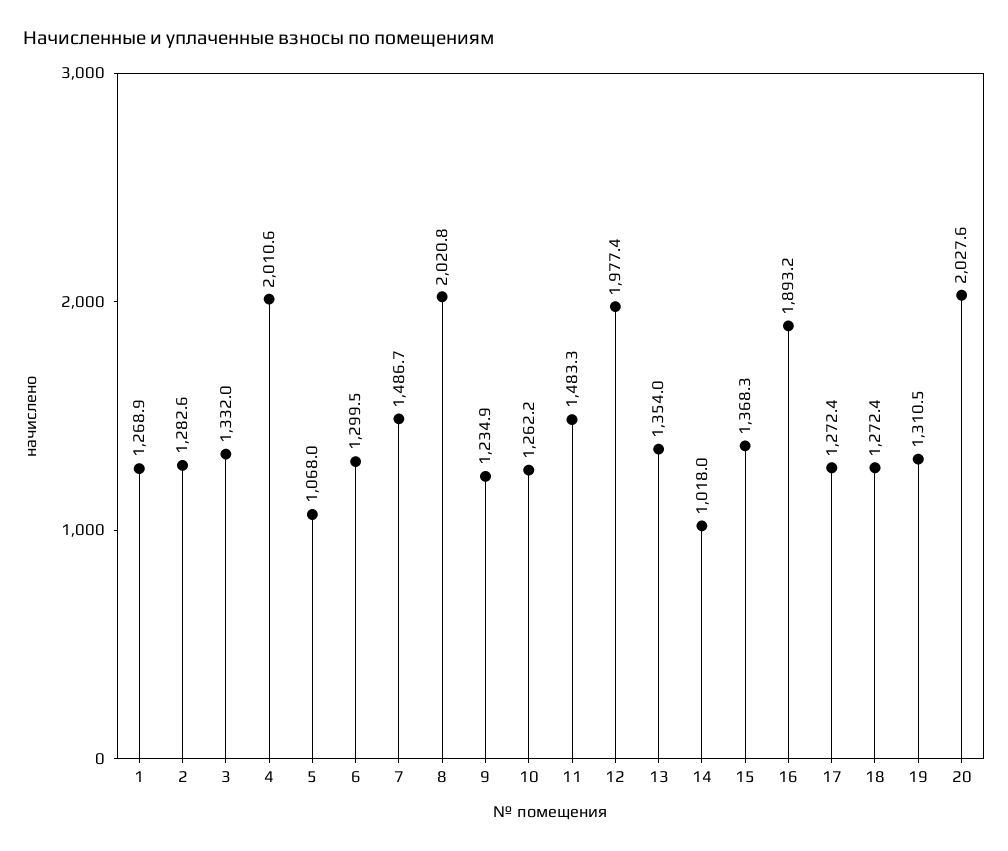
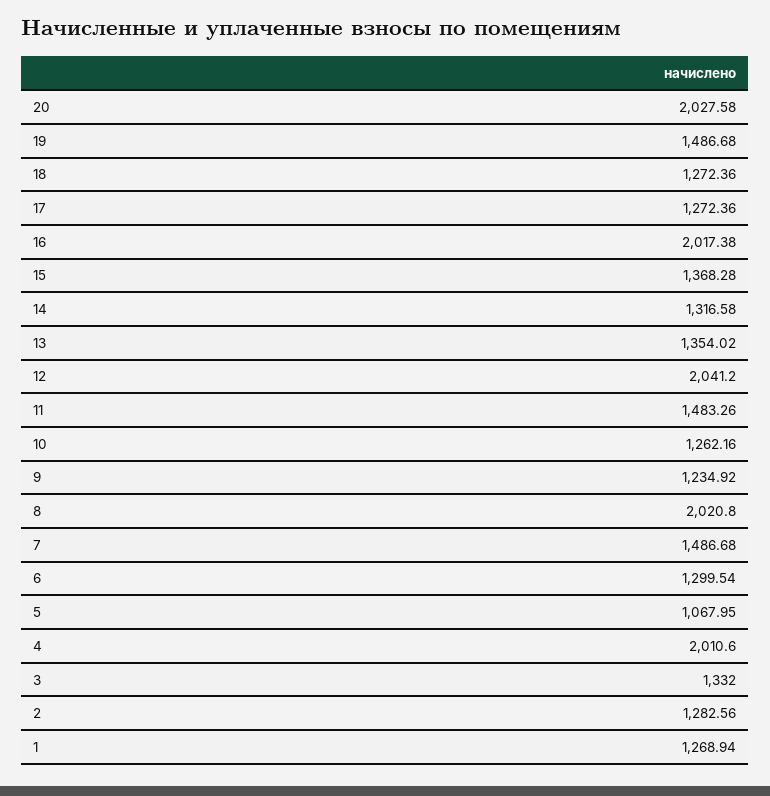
  {
    "1": 1268.94,
    "2": 1282.56,
    "3": 1332,
    "4": 2010.6,
    "5": 1067.95,
    "6": 1299.54,
    "7": 1486.68,
    "8": 2020.8,
    "9": 1234.92,
    "10": 1262.16,
    "11": 1483.26,
-   "12": 1977.4,
+   "12": 2041.2,
    "13": 1354.02,
-   "14": 1018,
+   "14": 1316.58,
    "15": 1368.28,
-   "16": 1893.2,
+   "16": 2017.38,
    "17": 1272.36,
    "18": 1272.36,
-   "19": 1310.5,
+   "19": 1486.68,
    "20": 2027.58
  }

